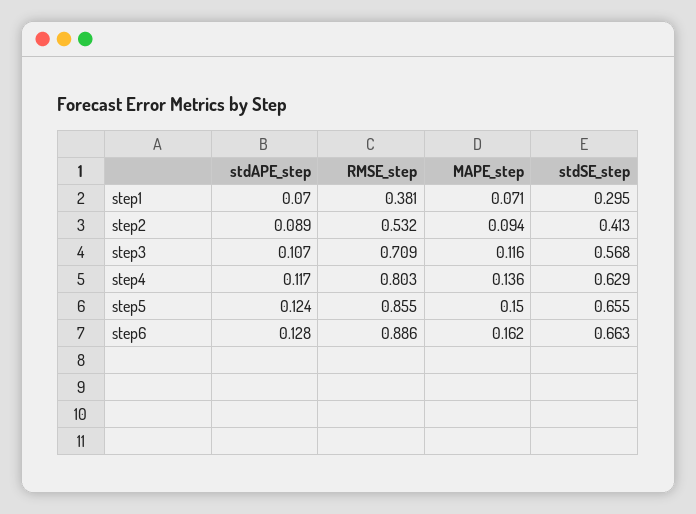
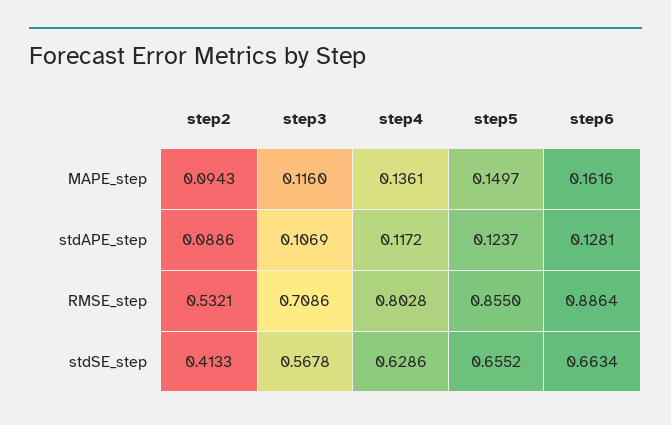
  {
    "stdAPE_step": {
-     "step1": 0.07,
      "step2": 0.0886,
      "step3": 0.1069,
      "step4": 0.1172,
      "step5": 0.1237,
      "step6": 0.1281
    },
    "RMSE_step": {
-     "step1": 0.381,
      "step2": 0.5321,
      "step3": 0.7086,
      "step4": 0.8028,
      "step5": 0.855,
      "step6": 0.8864
    },
    "MAPE_step": {
-     "step1": 0.071,
      "step2": 0.0943,
      "step3": 0.116,
      "step4": 0.1361,
      "step5": 0.1497,
      "step6": 0.1616
    },
    "stdSE_step": {
-     "step1": 0.295,
      "step2": 0.4133,
      "step3": 0.5678,
      "step4": 0.6286,
      "step5": 0.6552,
      "step6": 0.6634
    }
  }

